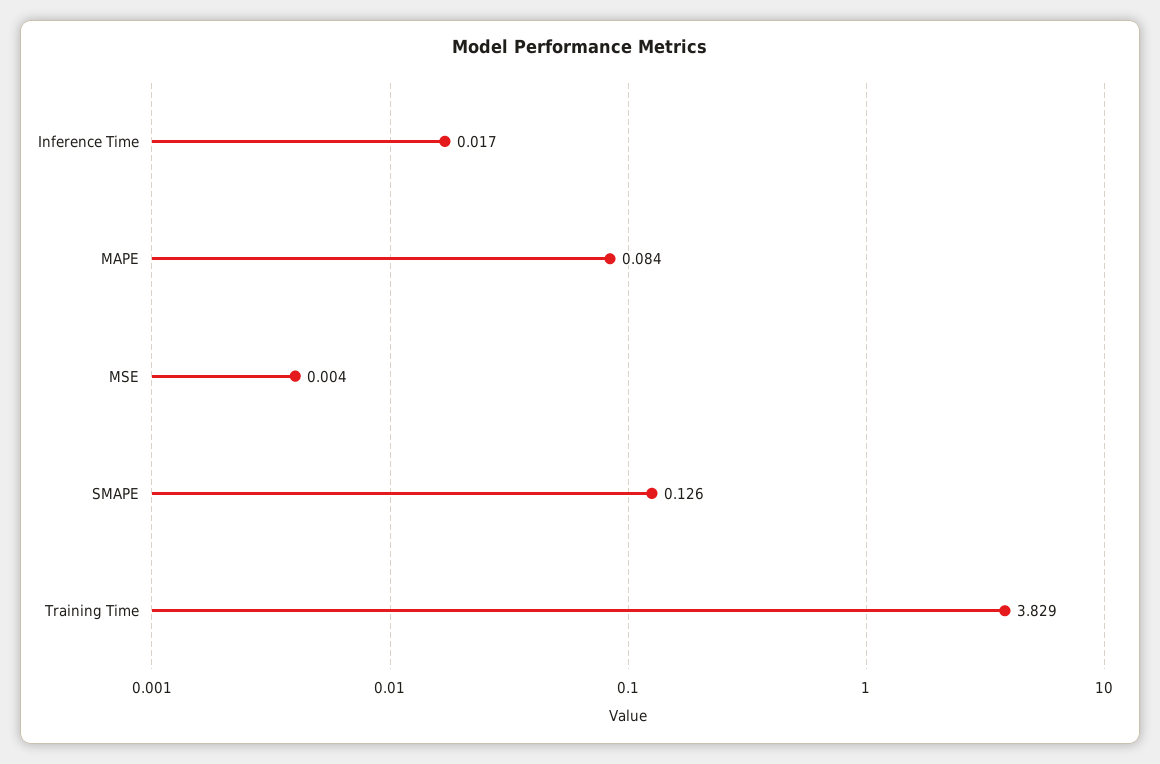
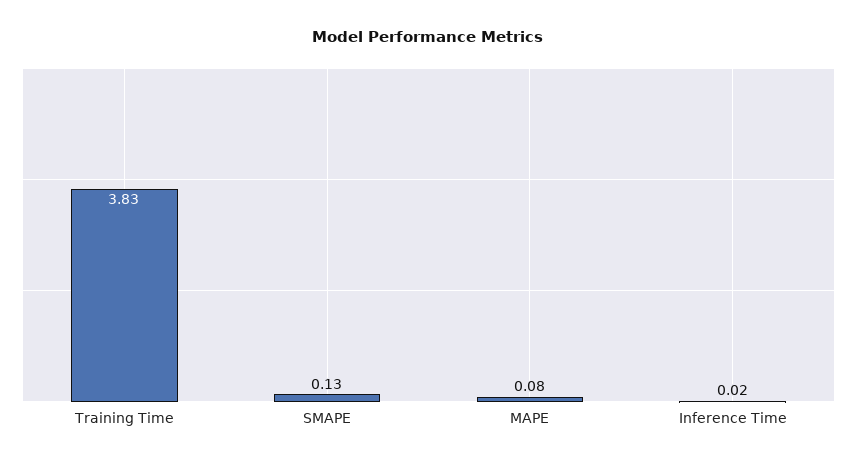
  {
    "Inference Time": 0.017,
    "MAPE": 0.084,
-   "MSE": 0.004,
    "SMAPE": 0.126,
    "Training Time": 3.829
  }

